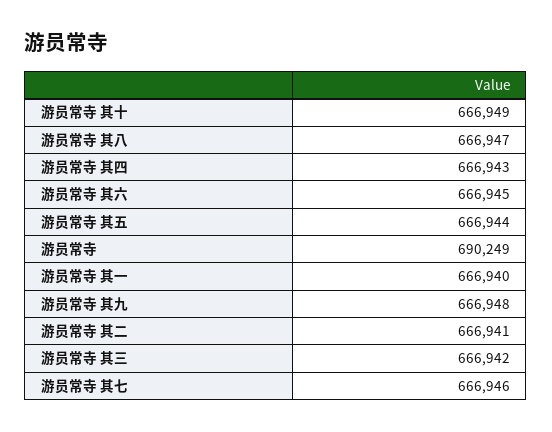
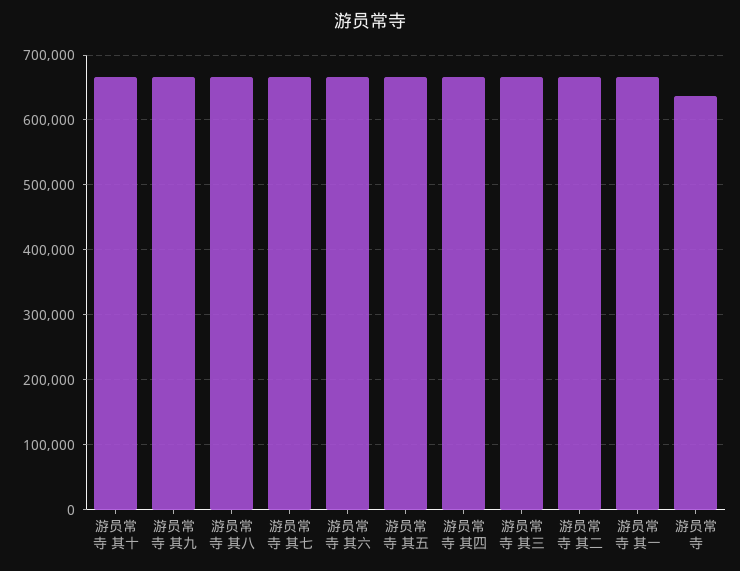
  {
    "游员常寺 其十": 666949,
    "游员常寺 其八": 666947,
    "游员常寺 其四": 666943,
    "游员常寺 其六": 666945,
    "游员常寺 其五": 666944,
-   "游员常寺": 690249,
+   "游员常寺": 640000,
    "游员常寺 其一": 666940,
    "游员常寺 其九": 666948,
    "游员常寺 其二": 666941,
    "游员常寺 其三": 666942,
    "游员常寺 其七": 666946
  }

